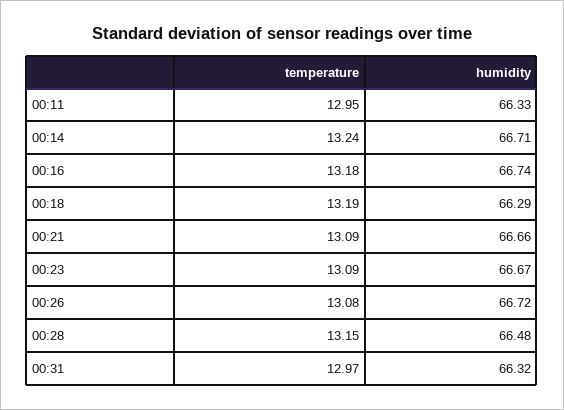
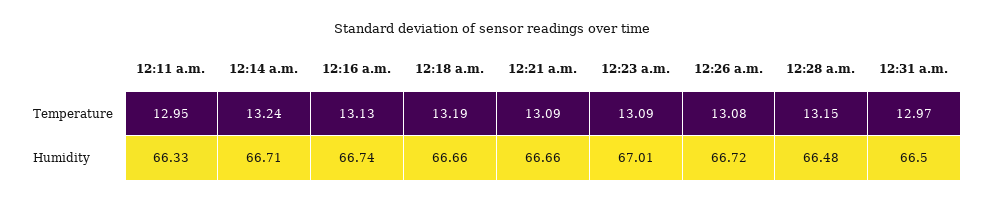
  {
    "temperature": {
      "00:11": 12.95,
      "00:14": 13.24,
-     "00:16": 13.18,
+     "00:16": 13.13,
      "00:18": 13.19,
      "00:21": 13.09,
      "00:23": 13.09,
      "00:26": 13.08,
      "00:28": 13.15,
      "00:31": 12.97
    },
    "humidity": {
      "00:11": 66.33,
      "00:14": 66.71,
      "00:16": 66.74,
-     "00:18": 66.29,
+     "00:18": 66.66,
      "00:21": 66.66,
-     "00:23": 66.67,
+     "00:23": 67.01,
      "00:26": 66.72,
      "00:28": 66.48,
-     "00:31": 66.32
+     "00:31": 66.5
    }
  }

